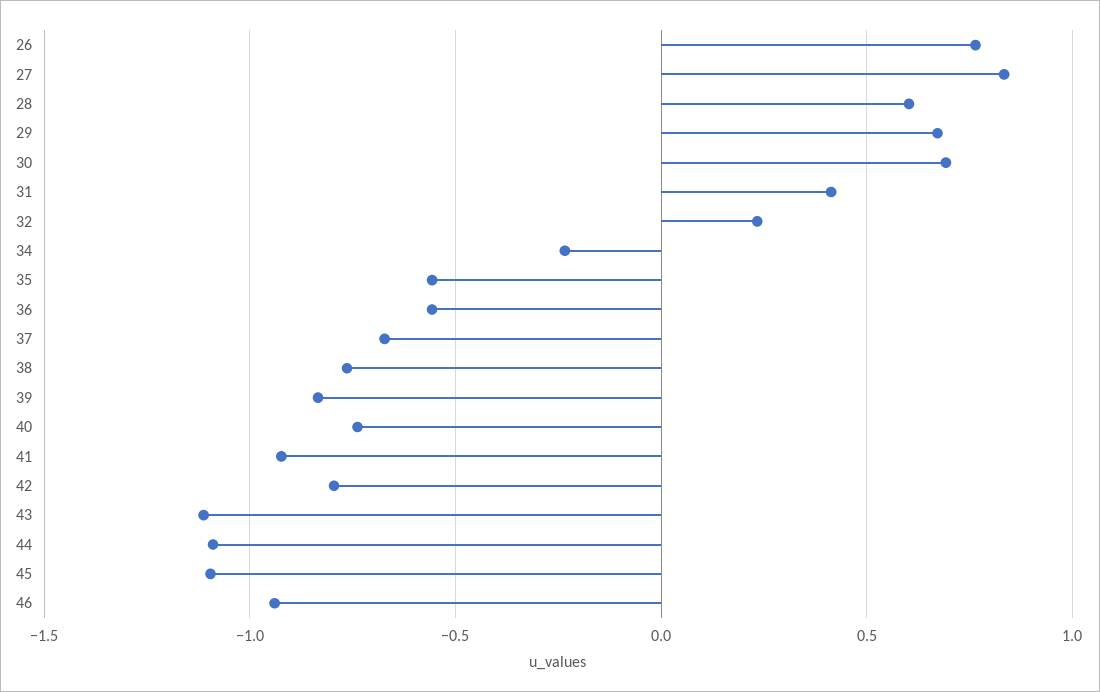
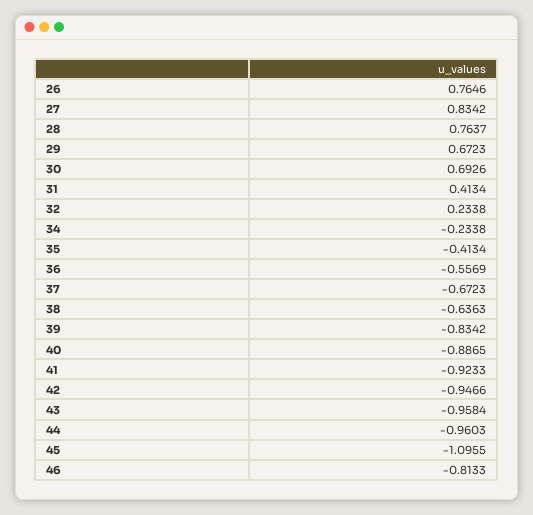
  {
    "26": 0.7646,
    "27": 0.8342,
-   "28": 0.6,
+   "28": 0.7637,
    "29": 0.6723,
    "30": 0.6926,
    "31": 0.4134,
    "32": 0.2338,
    "34": -0.2338,
-   "35": -0.55,
+   "35": -0.4134,
    "36": -0.5569,
    "37": -0.6723,
-   "38": -0.75,
+   "38": -0.6363,
    "39": -0.8342,
-   "40": -0.75,
+   "40": -0.8865,
    "41": -0.9233,
-   "42": -0.8,
+   "42": -0.9466,
-   "43": -1.1,
+   "43": -0.9584,
-   "44": -1.1,
+   "44": -0.9603,
    "45": -1.0955,
-   "46": -0.95
+   "46": -0.8133
  }

